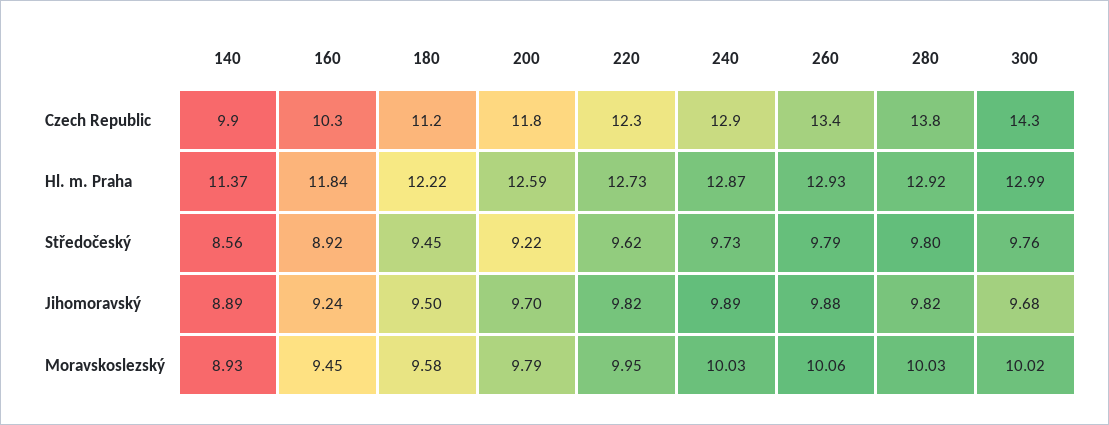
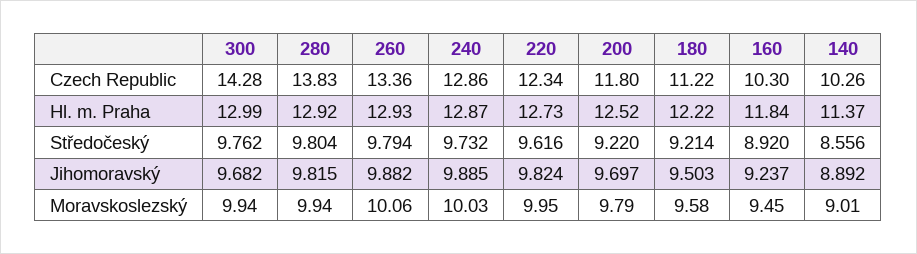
  {
    "140": {
-     "Czech Republic": 9.9,
+     "Czech Republic": 10.26,
      "Hl. m. Praha": 11.37,
      "Středočeský": 8.556,
      "Jihomoravský": 8.892,
-     "Moravskoslezský": 8.93
+     "Moravskoslezský": 9.01
    },
    "160": {
      "Czech Republic": 10.3,
      "Hl. m. Praha": 11.84,
      "Středočeský": 8.92,
      "Jihomoravský": 9.237,
      "Moravskoslezský": 9.45
    },
    "180": {
      "Czech Republic": 11.22,
      "Hl. m. Praha": 12.22,
-     "Středočeský": 9.45,
+     "Středočeský": 9.214,
      "Jihomoravský": 9.503,
      "Moravskoslezský": 9.58
    },
    "200": {
      "Czech Republic": 11.8,
-     "Hl. m. Praha": 12.59,
+     "Hl. m. Praha": 12.52,
      "Středočeský": 9.22,
      "Jihomoravský": 9.697,
      "Moravskoslezský": 9.79
    },
    "220": {
      "Czech Republic": 12.34,
      "Hl. m. Praha": 12.73,
      "Středočeský": 9.616,
      "Jihomoravský": 9.824,
      "Moravskoslezský": 9.95
    },
    "240": {
      "Czech Republic": 12.86,
      "Hl. m. Praha": 12.87,
      "Středočeský": 9.732,
      "Jihomoravský": 9.885,
      "Moravskoslezský": 10.03
    },
    "260": {
      "Czech Republic": 13.36,
      "Hl. m. Praha": 12.93,
      "Středočeský": 9.794,
      "Jihomoravský": 9.882,
      "Moravskoslezský": 10.06
    },
    "280": {
      "Czech Republic": 13.83,
      "Hl. m. Praha": 12.92,
      "Středočeský": 9.804,
      "Jihomoravský": 9.815,
-     "Moravskoslezský": 10.03
+     "Moravskoslezský": 9.94
    },
    "300": {
      "Czech Republic": 14.28,
      "Hl. m. Praha": 12.99,
      "Středočeský": 9.762,
      "Jihomoravský": 9.682,
-     "Moravskoslezský": 10.02
+     "Moravskoslezský": 9.94
    }
  }

